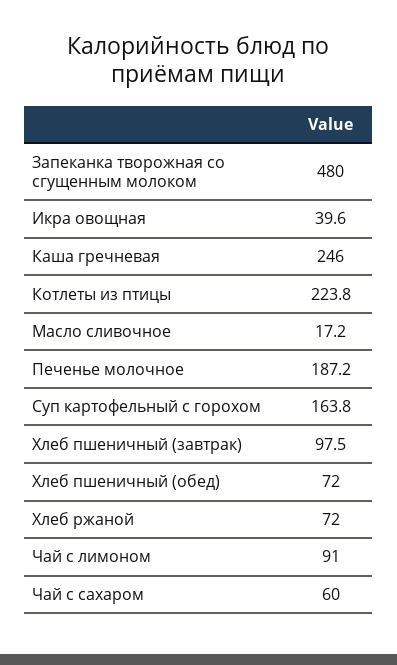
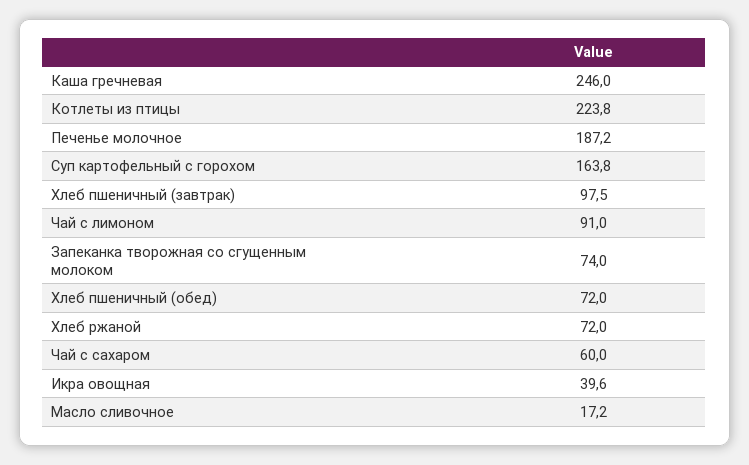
  {
-   "Запеканка творожная со сгущенным молоком": 480,
+   "Запеканка творожная со сгущенным молоком": 74,
    "Икра овощная": 39.6,
    "Каша гречневая": 246,
    "Котлеты из птицы": 223.8,
    "Масло сливочное": 17.2,
    "Печенье молочное": 187.2,
    "Суп картофельный с горохом": 163.8,
    "Хлеб пшеничный (завтрак)": 97.5,
    "Хлеб пшеничный (обед)": 72,
    "Хлеб ржаной": 72,
    "Чай с лимоном": 91,
    "Чай с сахаром": 60
  }

